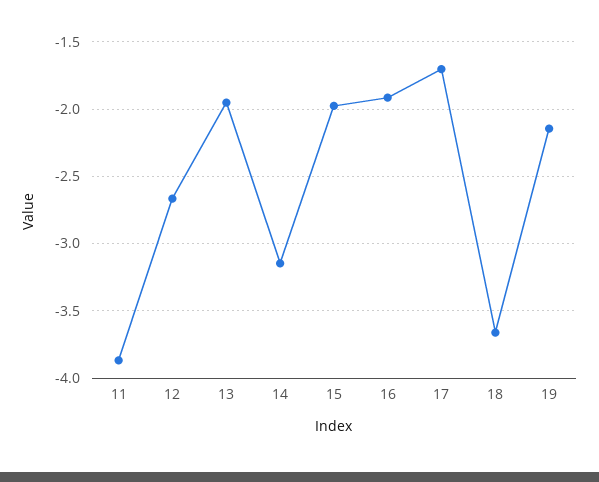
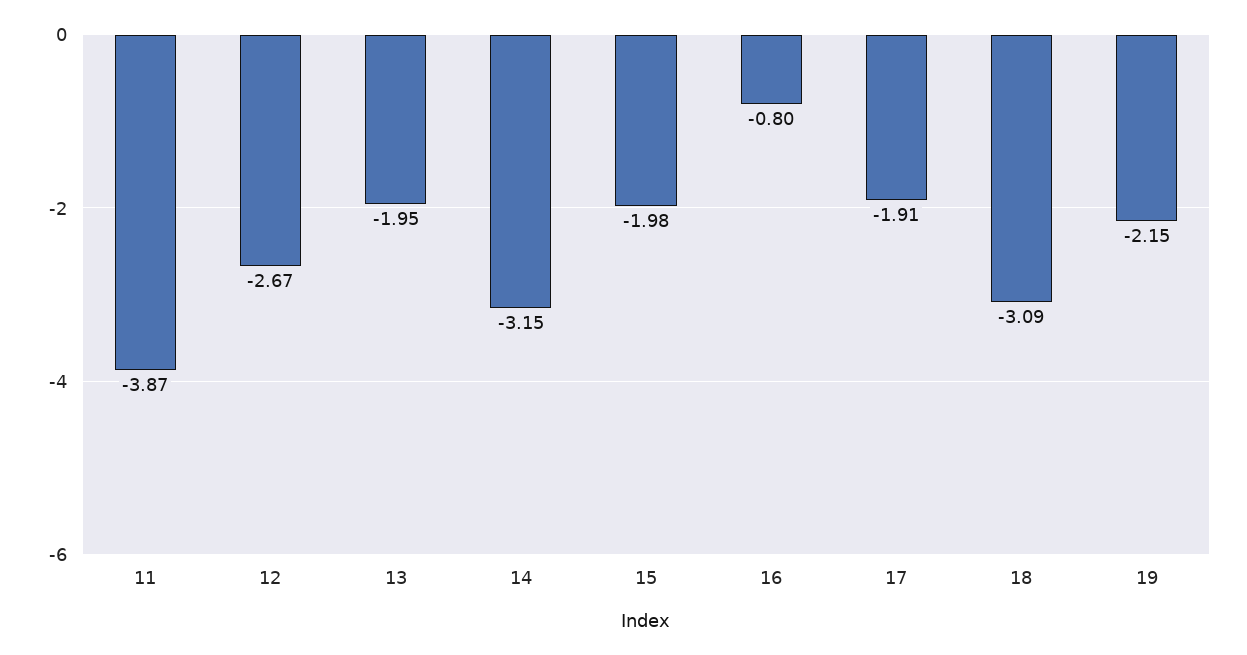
  {
    "11": -3.87,
    "12": -2.67,
    "13": -1.95,
    "14": -3.15,
    "15": -1.98,
-   "16": -1.9,
+   "16": -0.8,
-   "17": -1.7,
+   "17": -1.91,
-   "18": -3.65,
+   "18": -3.09,
    "19": -2.15
  }

